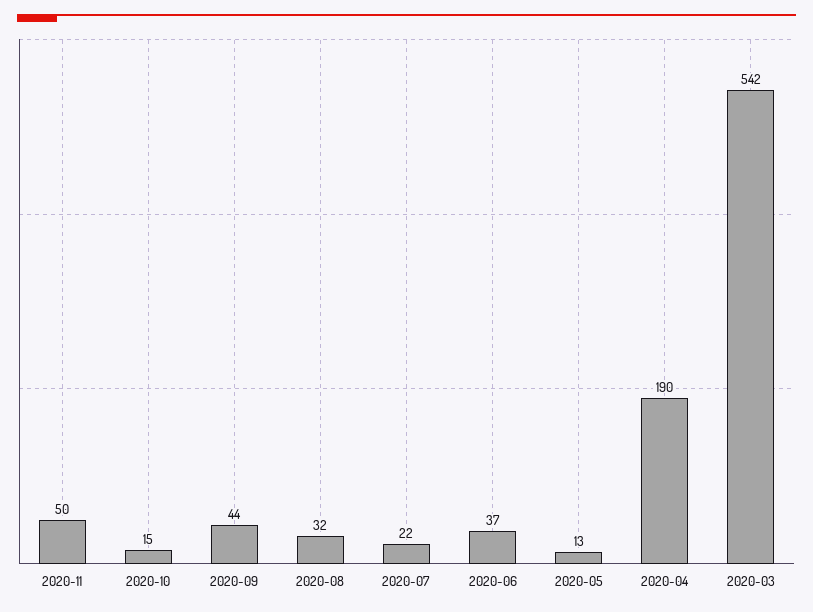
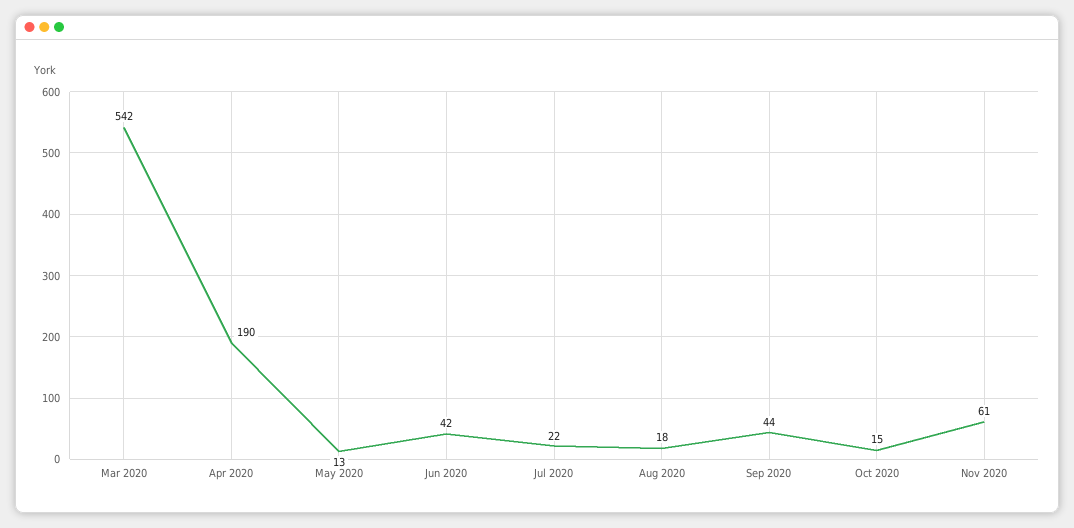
  {
-   "2020-11": 50,
+   "2020-11": 61,
    "2020-10": 15,
    "2020-09": 44,
-   "2020-08": 32,
+   "2020-08": 18,
    "2020-07": 22,
-   "2020-06": 37,
+   "2020-06": 42,
    "2020-05": 13,
    "2020-04": 190,
    "2020-03": 542
  }

